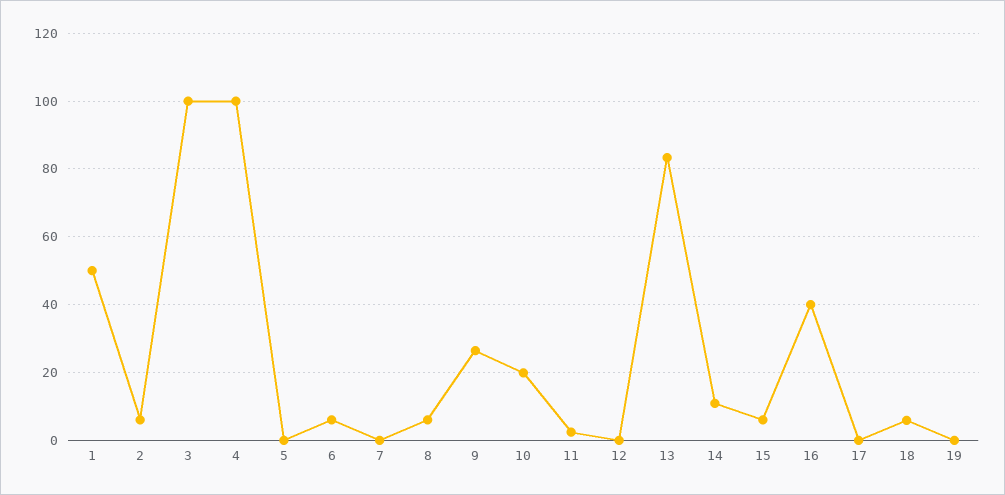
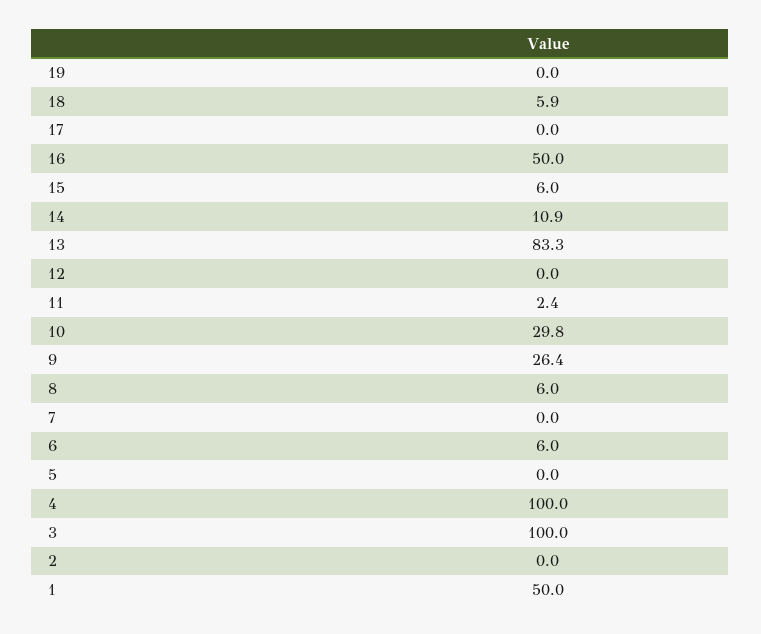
  {
    "1": 50,
-   "2": 6,
+   "2": 0,
    "3": 100,
    "4": 100,
    "5": 0,
    "6": 6,
    "7": 0,
    "8": 6,
    "9": 26.4,
-   "10": 20,
+   "10": 29.8,
    "11": 2.4,
    "12": 0,
    "13": 83.3,
    "14": 10.9,
    "15": 6,
-   "16": 40,
+   "16": 50,
    "17": 0,
    "18": 5.9,
    "19": 0
  }

